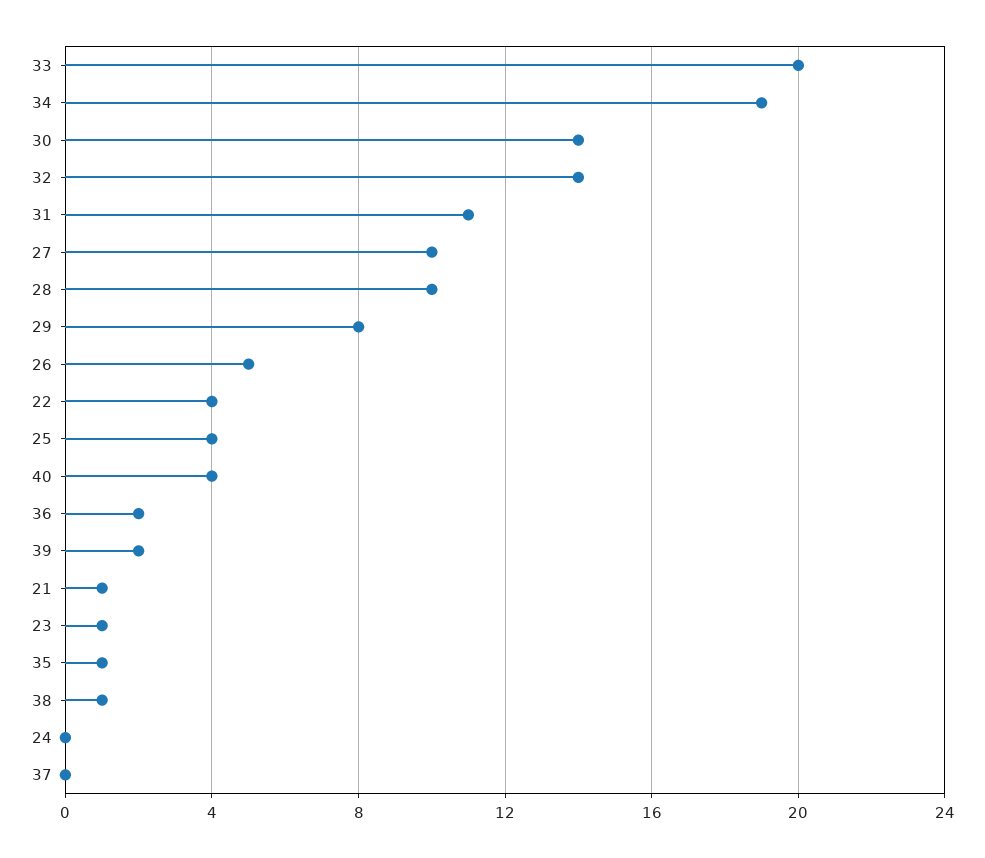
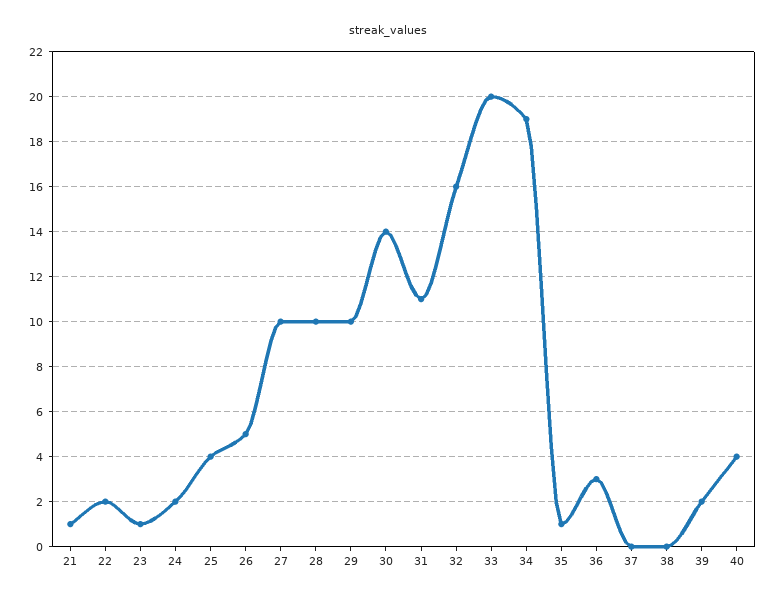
  {
    "33": 20,
    "34": 19,
    "30": 14,
-   "32": 14,
+   "32": 16,
    "31": 11,
    "27": 10,
    "28": 10,
-   "29": 8,
+   "29": 10,
    "26": 5,
-   "22": 4,
+   "22": 2,
    "25": 4,
    "40": 4,
-   "36": 2,
+   "36": 3,
    "39": 2,
    "21": 1,
    "23": 1,
    "35": 1,
-   "38": 1,
+   "38": 0,
-   "24": 0,
+   "24": 2,
    "37": 0
  }

